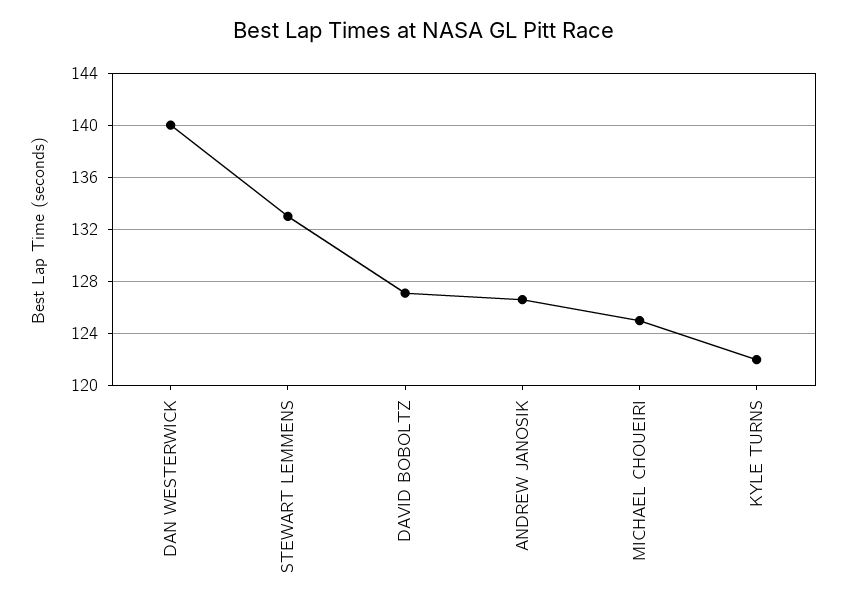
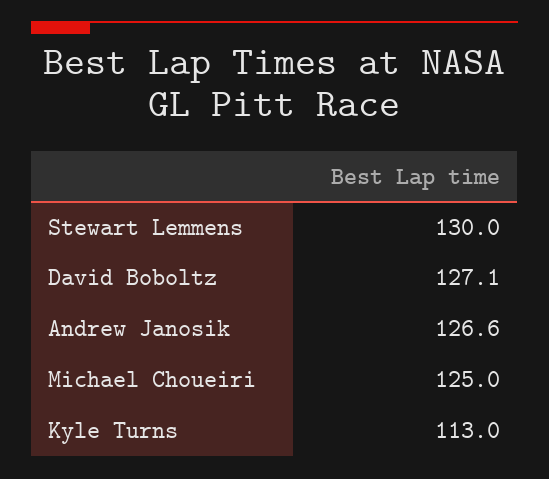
  {
-   "DAN WESTERWICK": 140,
-   "STEWART LEMMENS": 133,
+   "STEWART LEMMENS": 130,
    "DAVID BOBOLTZ": 127.1,
    "ANDREW JANOSIK": 126.6,
    "MICHAEL CHOUEIRI": 125,
-   "KYLE TURNS": 122
+   "KYLE TURNS": 113
  }

